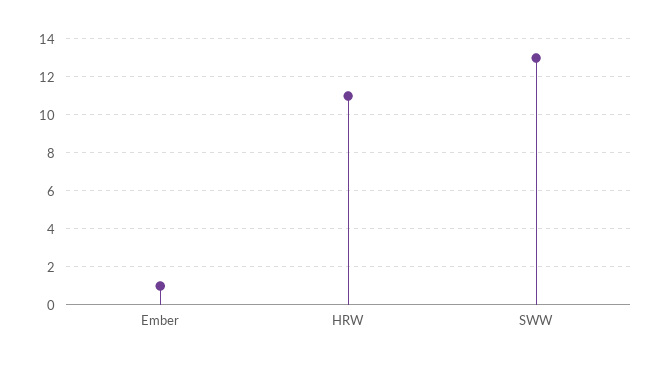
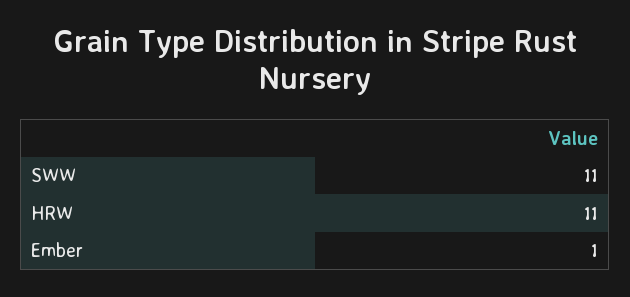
  {
    "Ember": 1,
    "HRW": 11,
-   "SWW": 13
+   "SWW": 11
  }

